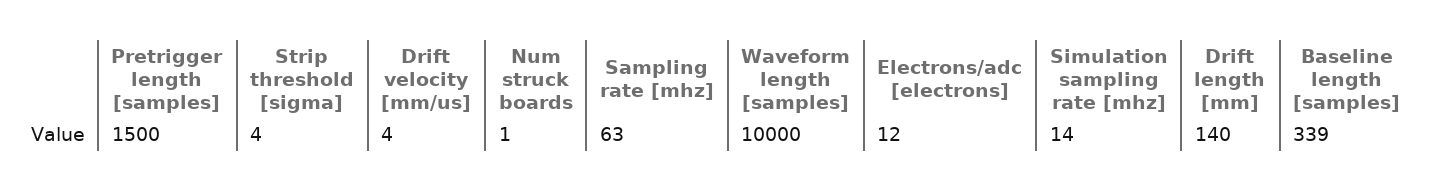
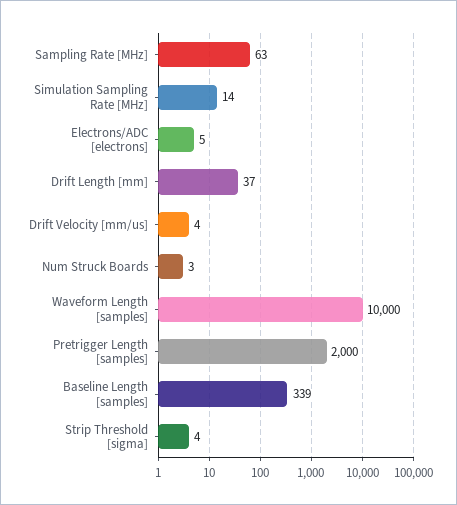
  {
-   "Pretrigger length [samples]": 1500,
+   "Pretrigger length [samples]": 2000,
    "Strip threshold [sigma]": 4,
    "Drift velocity [mm/us]": 4,
-   "Num struck boards": 1,
+   "Num struck boards": 3,
    "Sampling rate [mhz]": 63,
    "Waveform length [samples]": 10000,
-   "Electrons/adc [electrons]": 12,
+   "Electrons/adc [electrons]": 5,
    "Simulation sampling rate [mhz]": 14,
-   "Drift length [mm]": 140,
+   "Drift length [mm]": 37,
    "Baseline length [samples]": 339
  }

